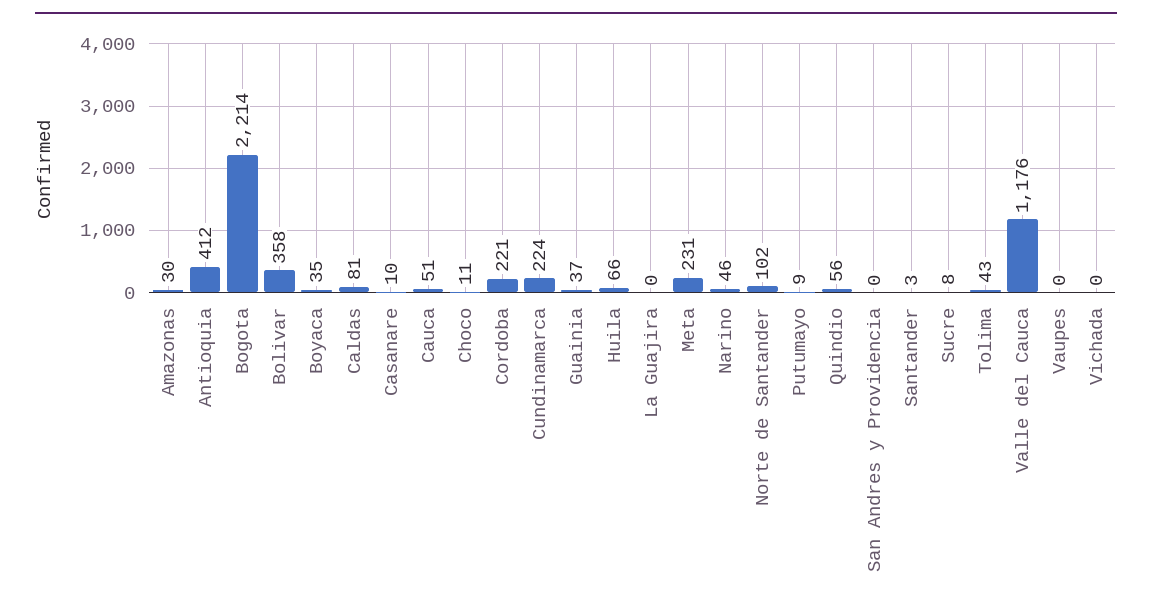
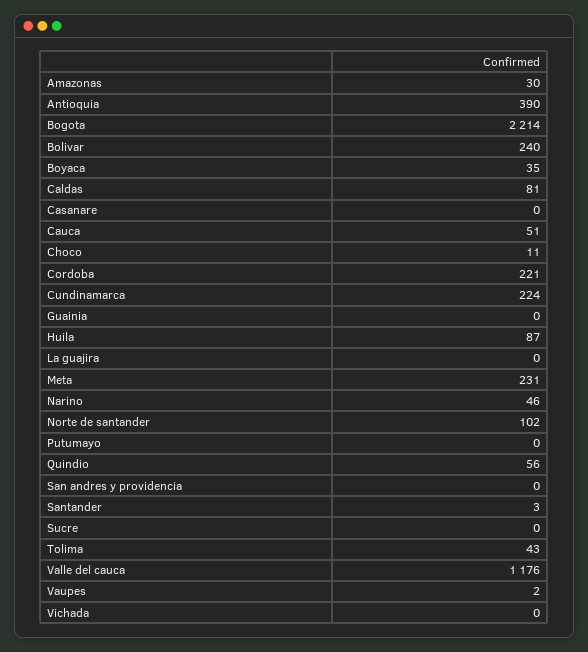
  {
    "Amazonas": 30,
-   "Antioquia": 412,
+   "Antioquia": 390,
    "Bogota": 2214,
-   "Bolivar": 358,
+   "Bolivar": 240,
    "Boyaca": 35,
    "Caldas": 81,
-   "Casanare": 10,
+   "Casanare": 0,
    "Cauca": 51,
    "Choco": 11,
    "Cordoba": 221,
    "Cundinamarca": 224,
-   "Guainia": 37,
+   "Guainia": 0,
-   "Huila": 66,
+   "Huila": 87,
    "La Guajira": 0,
    "Meta": 231,
    "Narino": 46,
    "Norte de Santander": 102,
-   "Putumayo": 9,
+   "Putumayo": 0,
    "Quindio": 56,
    "San Andres y Providencia": 0,
    "Santander": 3,
-   "Sucre": 8,
+   "Sucre": 0,
    "Tolima": 43,
    "Valle del Cauca": 1176,
-   "Vaupes": 0,
+   "Vaupes": 2,
    "Vichada": 0
  }

